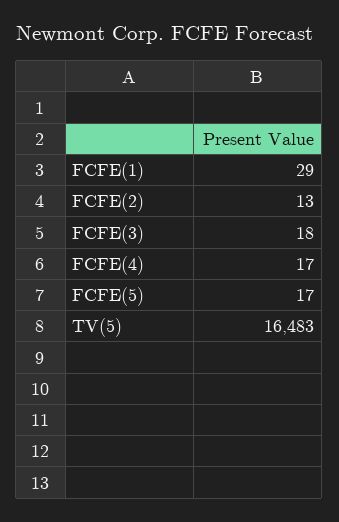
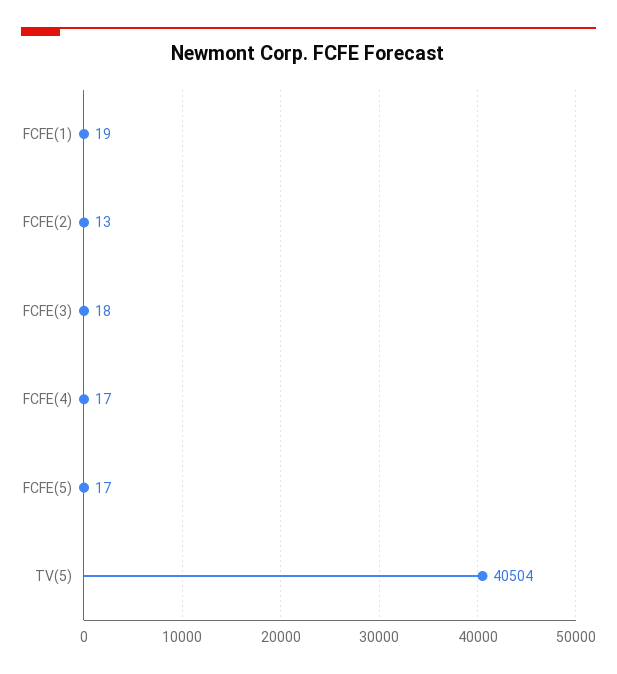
  {
-   "FCFE(1)": 29,
+   "FCFE(1)": 19,
    "FCFE(2)": 13,
    "FCFE(3)": 18,
    "FCFE(4)": 17,
    "FCFE(5)": 17,
-   "TV(5)": 16483
+   "TV(5)": 40504
  }

